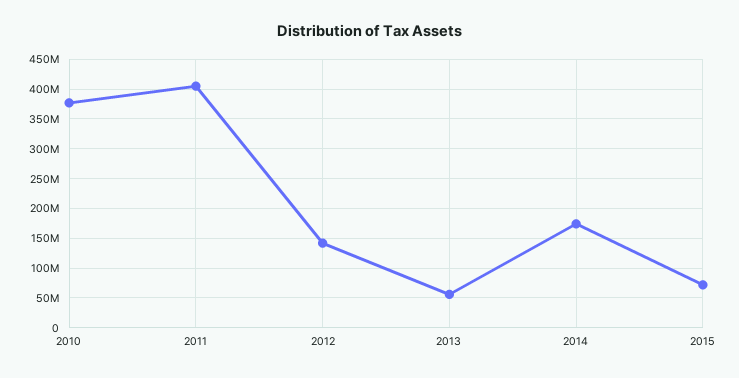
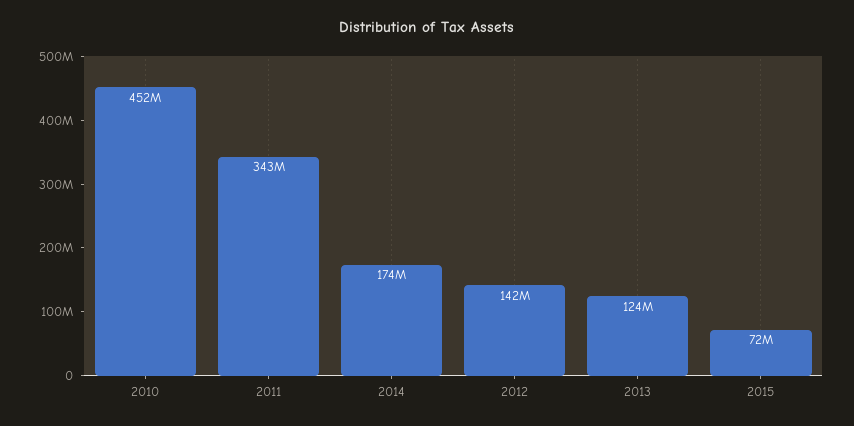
  {
-   "2010": 375000000,
+   "2010": 452000000,
-   "2011": 400000000,
+   "2011": 343000000,
    "2012": 142000000,
-   "2013": 50000000,
+   "2013": 124000000,
    "2014": 174000000,
    "2015": 72000000
  }

